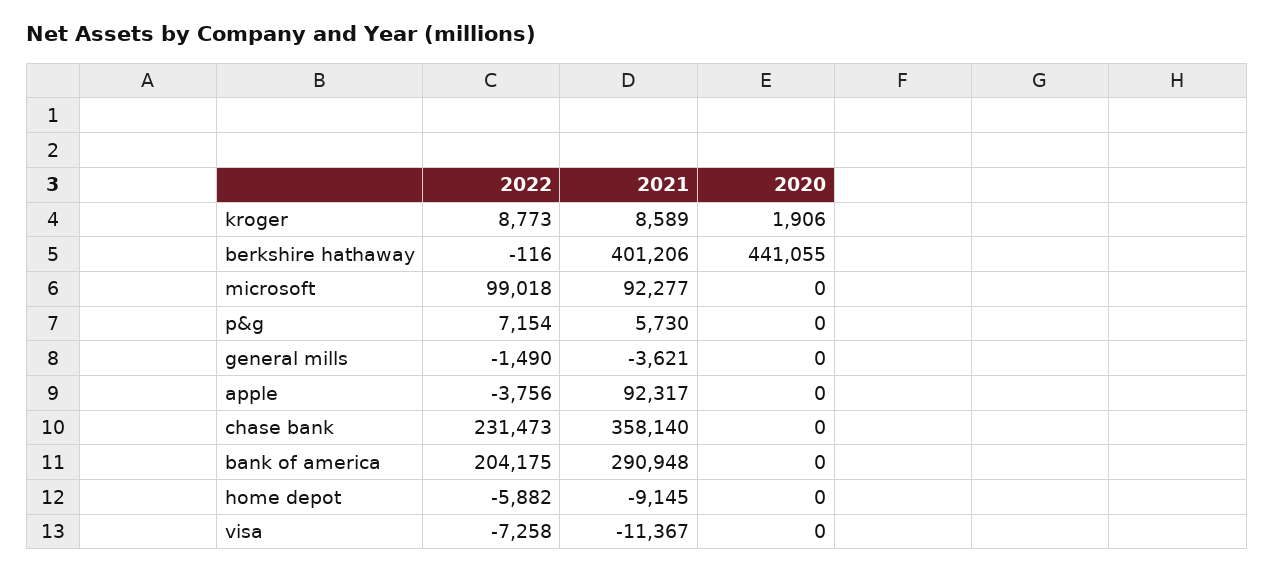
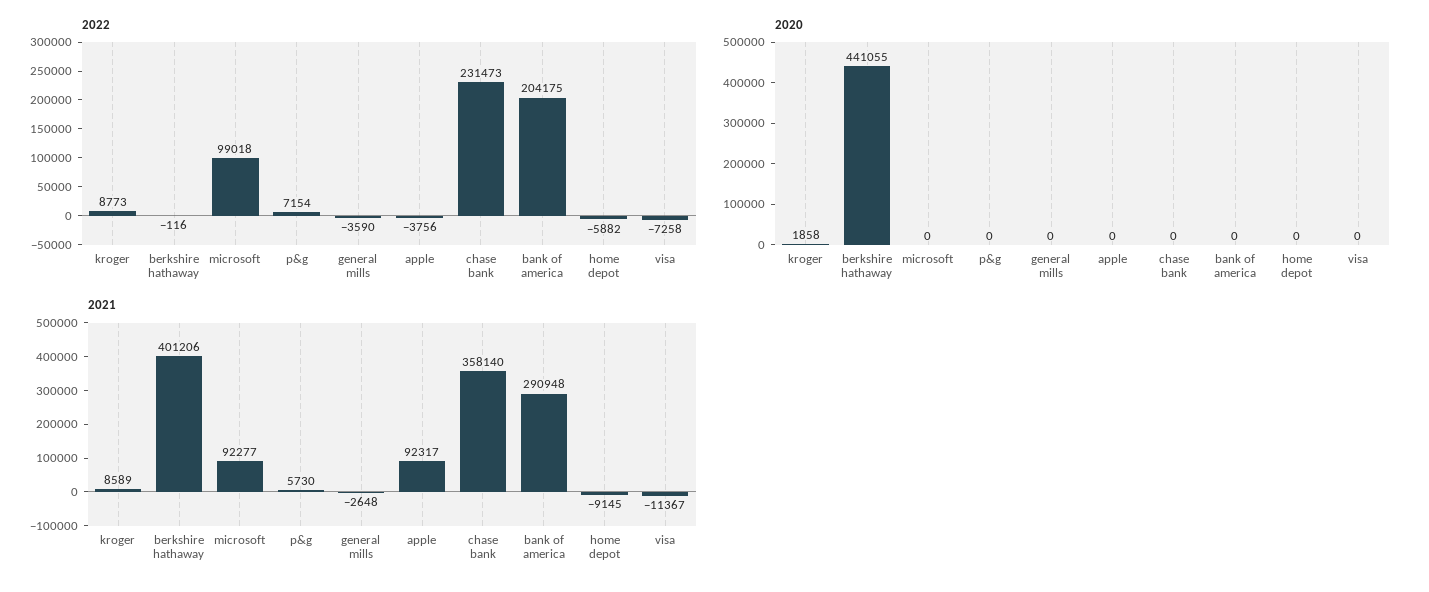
  {
    "2022": {
      "kroger": 8773,
      "berkshire hathaway": -116,
      "microsoft": 99018,
      "p&g": 7154,
-     "general mills": -1490,
+     "general mills": -3590,
      "apple": -3756,
      "chase bank": 231473,
      "bank of america": 204175,
      "home depot": -5882,
      "visa": -7258
    },
    "2021": {
      "kroger": 8589,
      "berkshire hathaway": 401206,
      "microsoft": 92277,
      "p&g": 5730,
-     "general mills": -3621,
+     "general mills": -2648,
      "apple": 92317,
      "chase bank": 358140,
      "bank of america": 290948,
      "home depot": -9145,
      "visa": -11367
    },
    "2020": {
-     "kroger": 1906,
+     "kroger": 1858,
      "berkshire hathaway": 441055,
      "microsoft": 0,
      "p&g": 0,
      "general mills": 0,
      "apple": 0,
      "chase bank": 0,
      "bank of america": 0,
      "home depot": 0,
      "visa": 0
    }
  }

